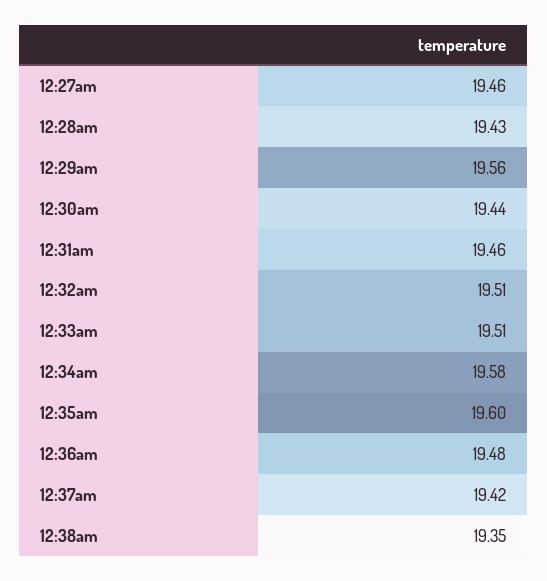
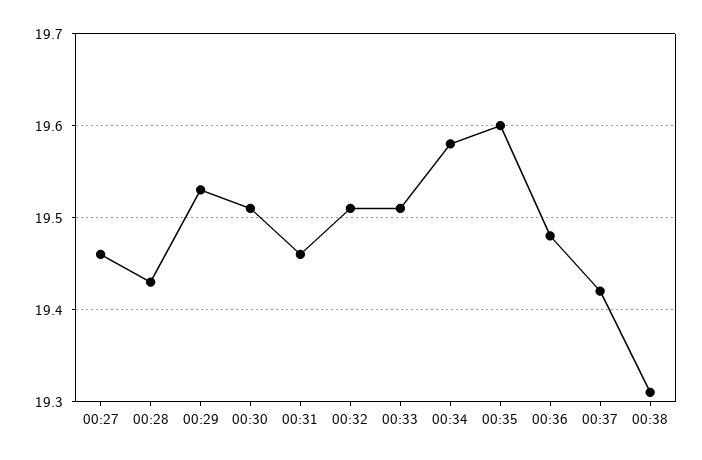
  {
    "12:27am": 19.46,
    "12:28am": 19.43,
-   "12:29am": 19.56,
+   "12:29am": 19.53,
-   "12:30am": 19.44,
+   "12:30am": 19.51,
    "12:31am": 19.46,
    "12:32am": 19.51,
    "12:33am": 19.51,
    "12:34am": 19.58,
    "12:35am": 19.6,
    "12:36am": 19.48,
    "12:37am": 19.42,
-   "12:38am": 19.35
+   "12:38am": 19.31
  }

